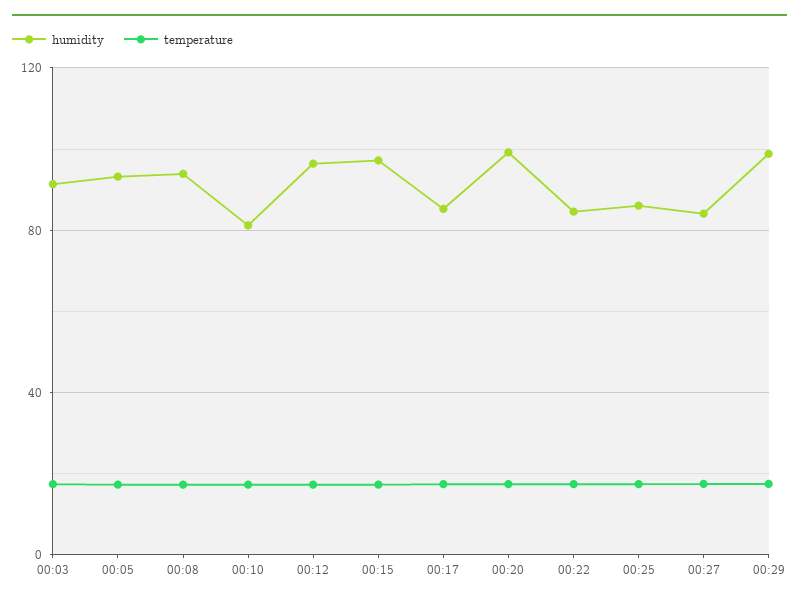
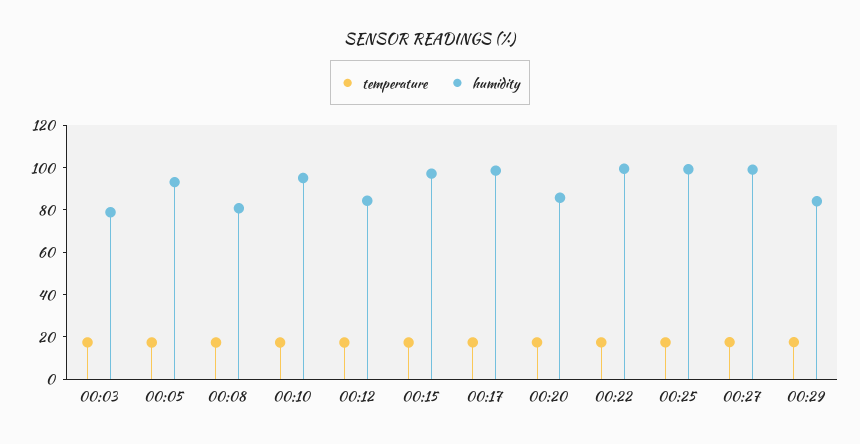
  {
    "humidity": {
-     "00:03": 90,
+     "00:03": 80,
      "00:05": 95,
-     "00:08": 95,
+     "00:08": 80,
-     "00:10": 80,
+     "00:10": 95,
-     "00:12": 95,
+     "00:12": 85,
      "00:15": 95,
-     "00:17": 85,
+     "00:17": 100,
-     "00:20": 100,
+     "00:20": 85,
-     "00:22": 85,
+     "00:22": 100,
-     "00:25": 85,
+     "00:25": 100,
-     "00:27": 85,
+     "00:27": 100,
-     "00:29": 100
+     "00:29": 85
    },
    "temperature": {
      "00:03": 15,
      "00:05": 15,
      "00:08": 15,
      "00:10": 15,
      "00:12": 15,
      "00:15": 15,
      "00:17": 15,
      "00:20": 15,
      "00:22": 15,
      "00:25": 15,
      "00:27": 20,
      "00:29": 20
    }
  }

